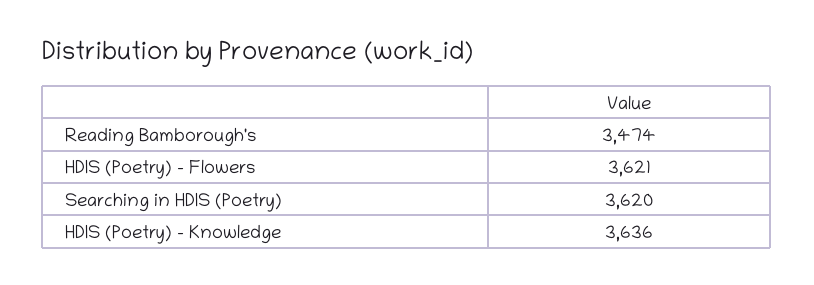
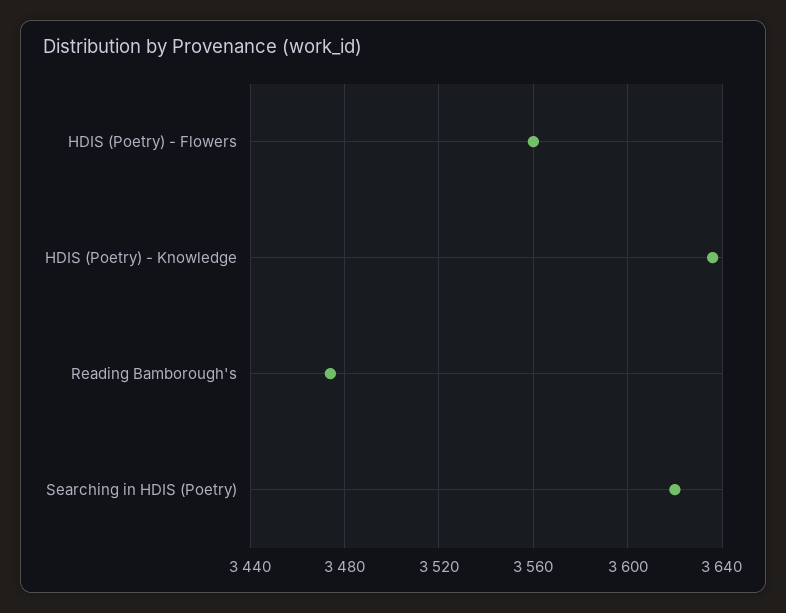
  {
    "Reading Bamborough's": 3474,
-   "HDIS (Poetry) - Flowers": 3621,
+   "HDIS (Poetry) - Flowers": 3560,
    "Searching in HDIS (Poetry)": 3620,
    "HDIS (Poetry) - Knowledge": 3636
  }

